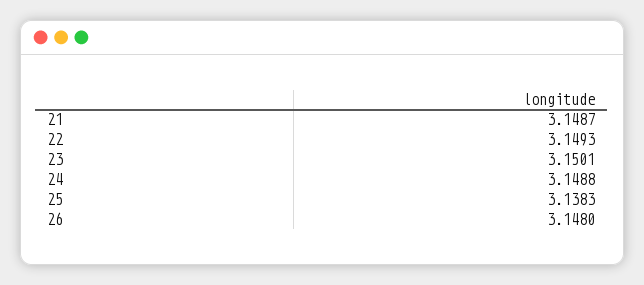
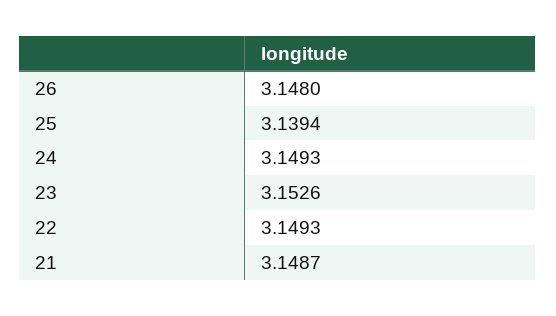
  {
    "21": 3.1487,
    "22": 3.1493,
-   "23": 3.1501,
+   "23": 3.1526,
-   "24": 3.1488,
+   "24": 3.1493,
-   "25": 3.1383,
+   "25": 3.1394,
    "26": 3.148
  }

